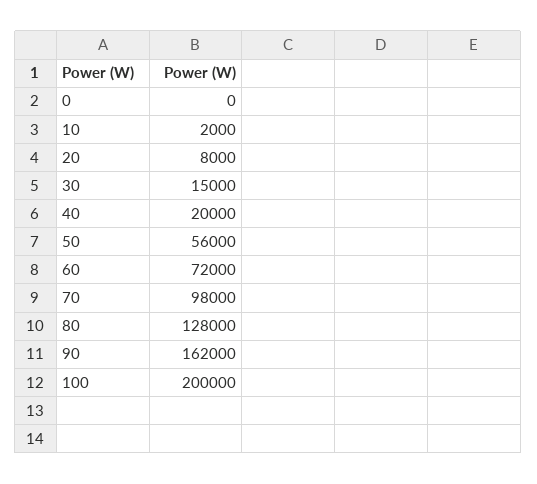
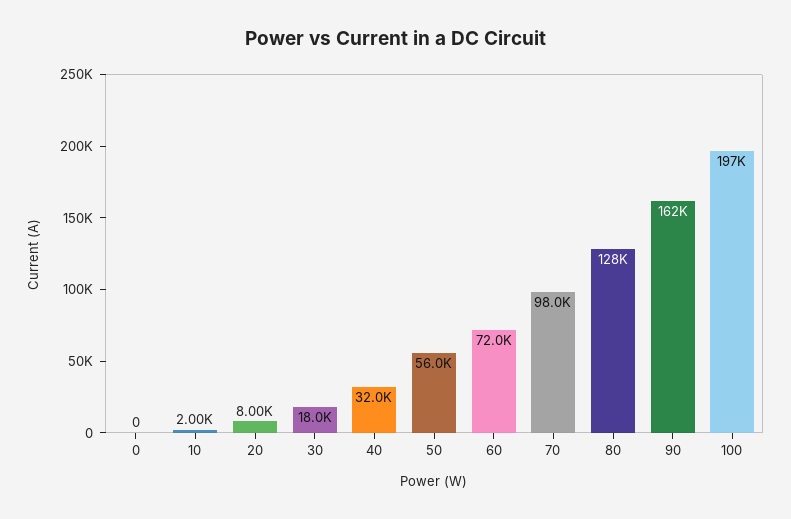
  {
    "0": 0,
    "10": 2000,
    "20": 8000,
-   "30": 15000,
+   "30": 18000,
-   "40": 20000,
+   "40": 32000,
    "50": 56000,
    "60": 72000,
    "70": 98000,
    "80": 128000,
    "90": 162000,
-   "100": 200000
+   "100": 197000
  }

